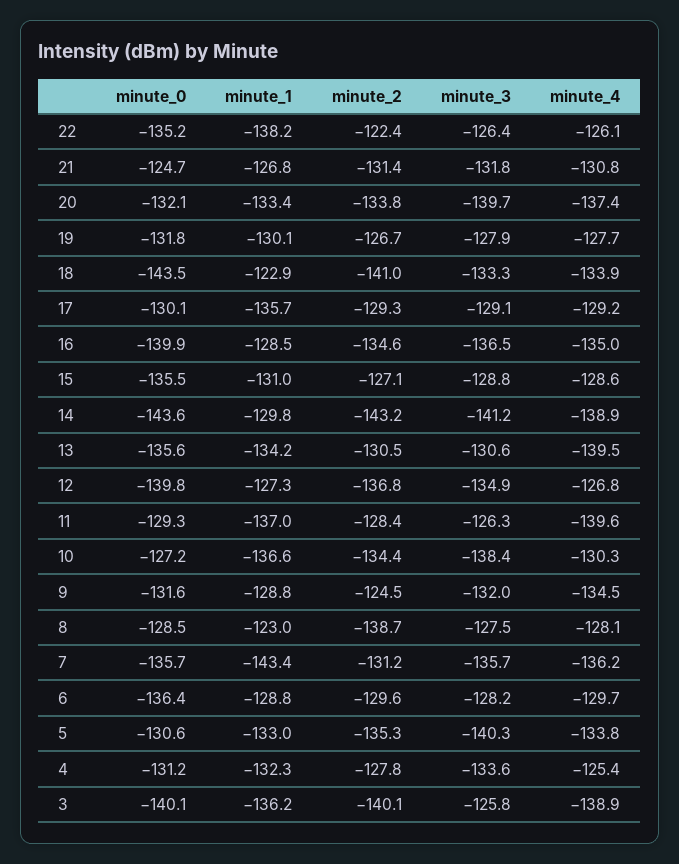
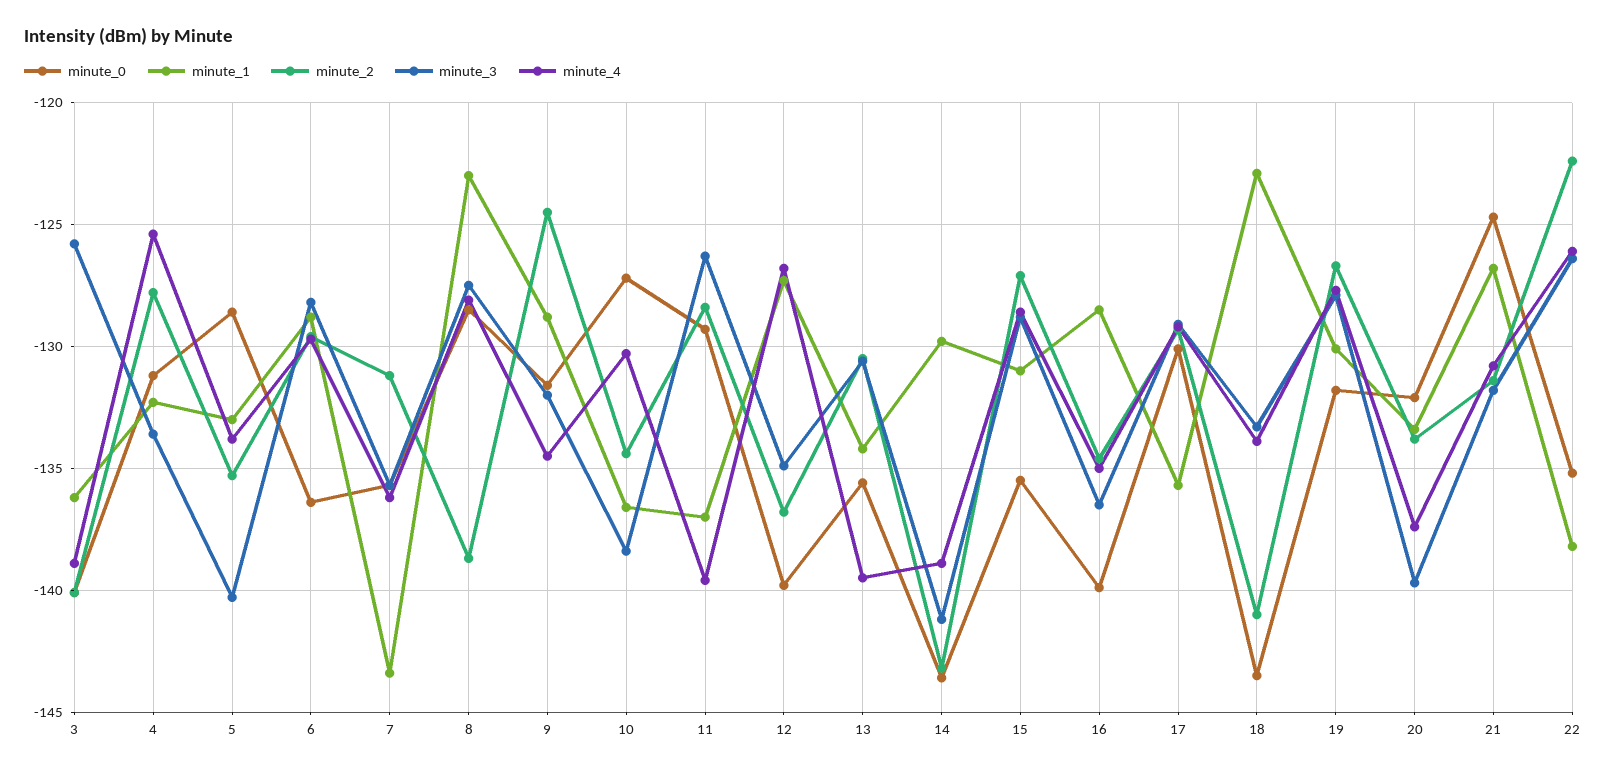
  {
    "minute_0": {
      "22": -135.2,
      "21": -124.7,
      "20": -132.1,
      "19": -131.8,
      "18": -143.5,
      "17": -130.1,
      "16": -139.9,
      "15": -135.5,
      "14": -143.6,
      "13": -135.6,
      "12": -139.8,
      "11": -129.3,
      "10": -127.2,
      "9": -131.6,
      "8": -128.5,
      "7": -135.7,
      "6": -136.4,
-     "5": -130.6,
+     "5": -128.5,
      "4": -131.2,
      "3": -140.1
    },
    "minute_1": {
      "22": -138.2,
      "21": -126.8,
      "20": -133.4,
      "19": -130.1,
      "18": -122.9,
      "17": -135.7,
      "16": -128.5,
      "15": -131,
      "14": -129.8,
      "13": -134.2,
      "12": -127.3,
      "11": -137,
      "10": -136.6,
      "9": -128.8,
      "8": -123,
      "7": -143.4,
      "6": -128.8,
      "5": -133,
      "4": -132.3,
      "3": -136.2
    },
    "minute_2": {
      "22": -122.4,
      "21": -131.4,
      "20": -133.8,
      "19": -126.7,
      "18": -141,
      "17": -129.3,
      "16": -134.6,
      "15": -127.1,
      "14": -143.2,
      "13": -130.5,
      "12": -136.8,
      "11": -128.4,
      "10": -134.4,
      "9": -124.5,
      "8": -138.7,
      "7": -131.2,
      "6": -129.6,
      "5": -135.3,
      "4": -127.8,
      "3": -140.1
    },
    "minute_3": {
      "22": -126.4,
      "21": -131.8,
      "20": -139.7,
      "19": -127.9,
      "18": -133.3,
      "17": -129.1,
      "16": -136.5,
      "15": -128.8,
      "14": -141.2,
      "13": -130.6,
      "12": -134.9,
      "11": -126.3,
      "10": -138.4,
      "9": -132,
      "8": -127.5,
      "7": -135.7,
      "6": -128.2,
      "5": -140.3,
      "4": -133.6,
      "3": -125.8
    },
    "minute_4": {
      "22": -126.1,
      "21": -130.8,
      "20": -137.4,
      "19": -127.7,
      "18": -133.9,
      "17": -129.2,
      "16": -135,
      "15": -128.6,
      "14": -138.9,
      "13": -139.5,
      "12": -126.8,
      "11": -139.6,
      "10": -130.3,
      "9": -134.5,
      "8": -128.1,
      "7": -136.2,
      "6": -129.7,
      "5": -133.8,
      "4": -125.4,
      "3": -138.9
    }
  }

